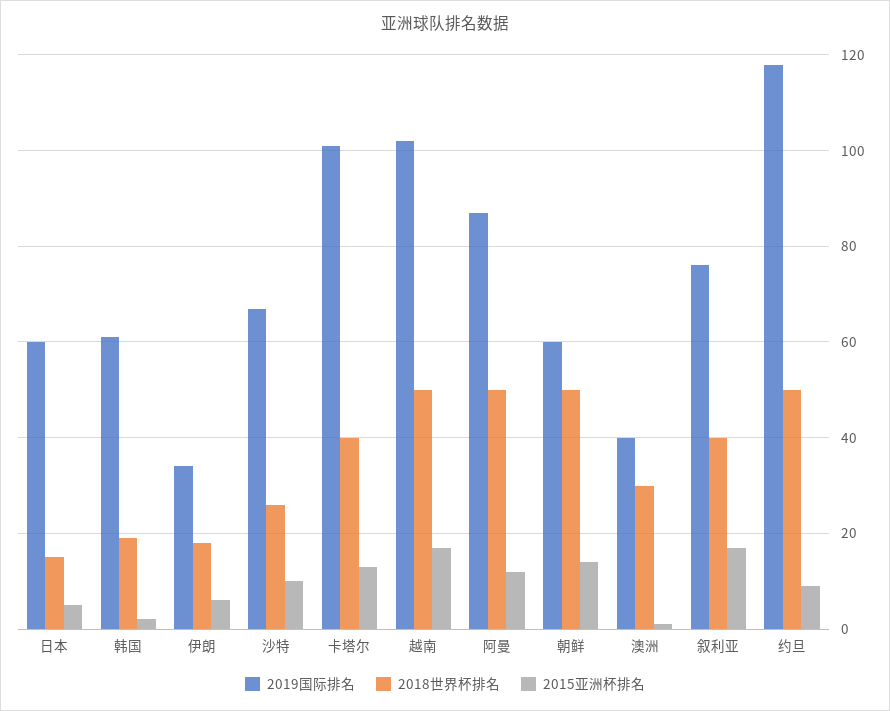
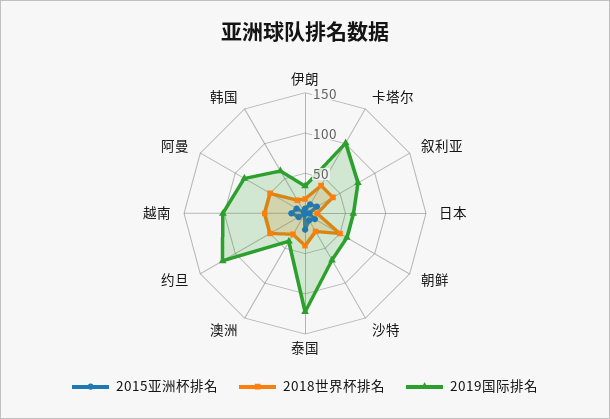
  {
    "2019国际排名": {
      "日本": 60,
      "韩国": 60,
      "伊朗": 35,
      "沙特": 65,
      "卡塔尔": 100,
      "越南": 100,
      "阿曼": 85,
      "朝鲜": 60,
      "澳洲": 40,
      "叙利亚": 75,
-     "约旦": 120
+     "约旦": 120,
+     "泰国": 120
    },
    "2018世界杯排名": {
      "日本": 15,
      "韩国": 20,
      "伊朗": 20,
      "沙特": 25,
      "卡塔尔": 40,
      "越南": 50,
      "阿曼": 50,
      "朝鲜": 50,
      "澳洲": 30,
      "叙利亚": 40,
-     "约旦": 50
+     "约旦": 50,
+     "泰国": 40
    },
    "2015亚洲杯排名": {
      "日本": 5,
      "韩国": 0,
      "伊朗": 5,
      "沙特": 10,
      "卡塔尔": 15,
      "越南": 15,
      "阿曼": 10,
      "朝鲜": 15,
      "澳洲": 0,
      "叙利亚": 15,
-     "约旦": 10
+     "约旦": 10,
+     "泰国": 20
    }
  }

